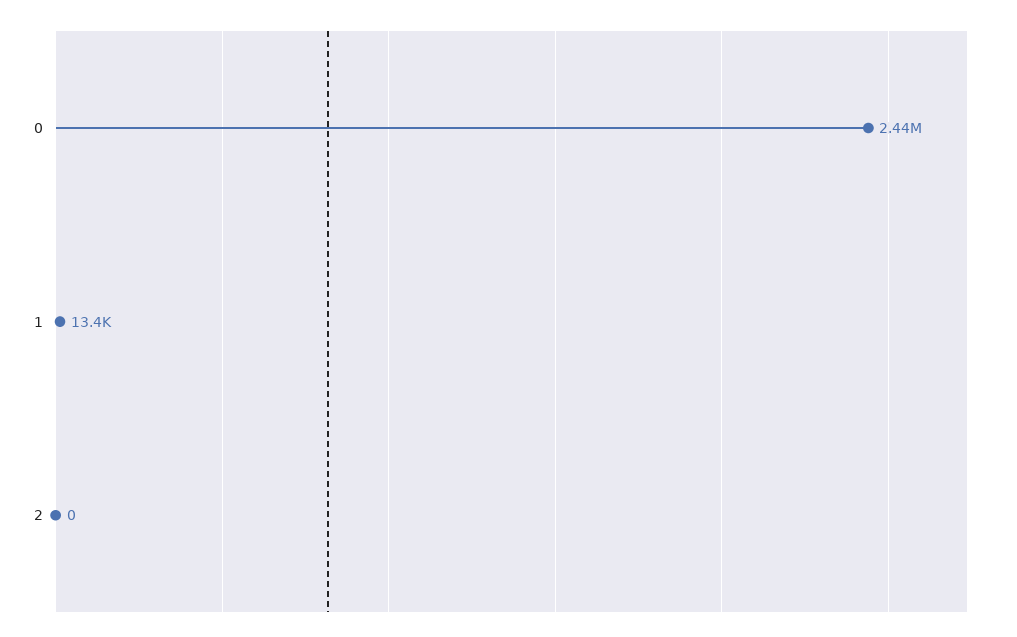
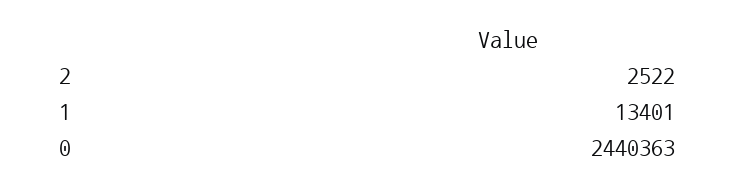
  {
    "0": 2440363,
    "1": 13401,
-   "2": 0
+   "2": 2522
  }

